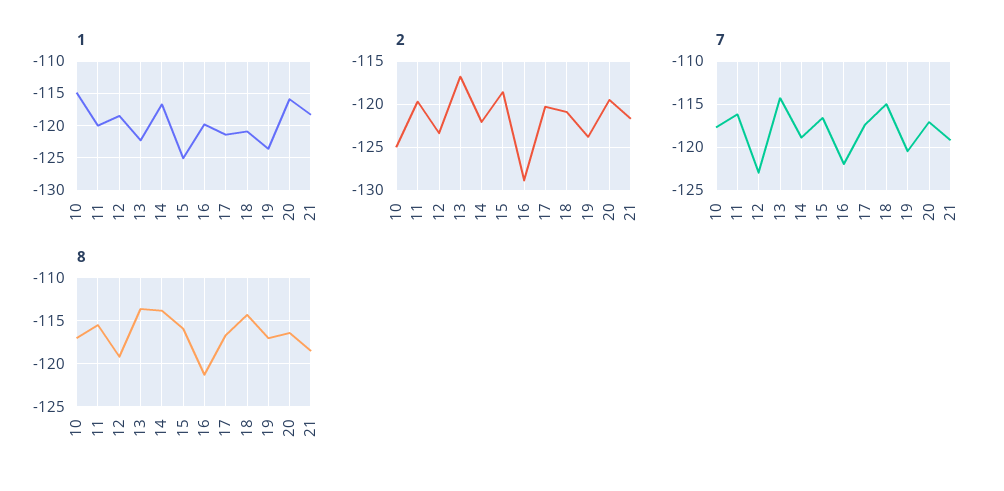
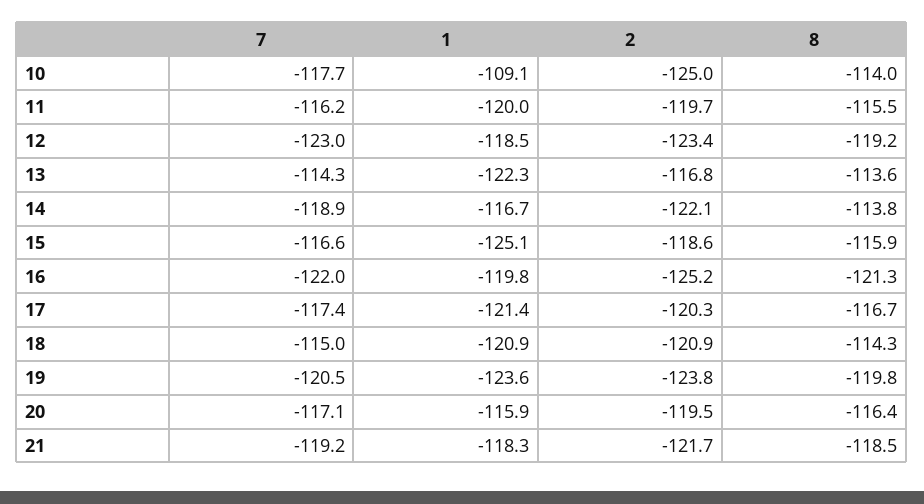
  {
    "1": {
-     "10": -115,
+     "10": -109.1,
      "11": -120,
      "12": -118.5,
      "13": -122.3,
      "14": -116.7,
      "15": -125.1,
      "16": -119.8,
      "17": -121.4,
      "18": -120.9,
      "19": -123.6,
      "20": -115.9,
      "21": -118.3
    },
    "2": {
      "10": -125,
      "11": -119.7,
      "12": -123.4,
      "13": -116.8,
      "14": -122.1,
      "15": -118.6,
-     "16": -129,
+     "16": -125.2,
      "17": -120.3,
      "18": -120.9,
      "19": -123.8,
      "20": -119.5,
      "21": -121.7
    },
    "7": {
      "10": -117.7,
      "11": -116.2,
      "12": -123,
      "13": -114.3,
      "14": -118.9,
      "15": -116.6,
      "16": -122,
      "17": -117.4,
      "18": -115,
      "19": -120.5,
      "20": -117.1,
      "21": -119.2
    },
    "8": {
-     "10": -117,
+     "10": -114,
      "11": -115.5,
      "12": -119.2,
      "13": -113.6,
      "14": -113.8,
      "15": -115.9,
      "16": -121.3,
      "17": -116.7,
      "18": -114.3,
-     "19": -117,
+     "19": -119.8,
      "20": -116.4,
      "21": -118.5
    }
  }

